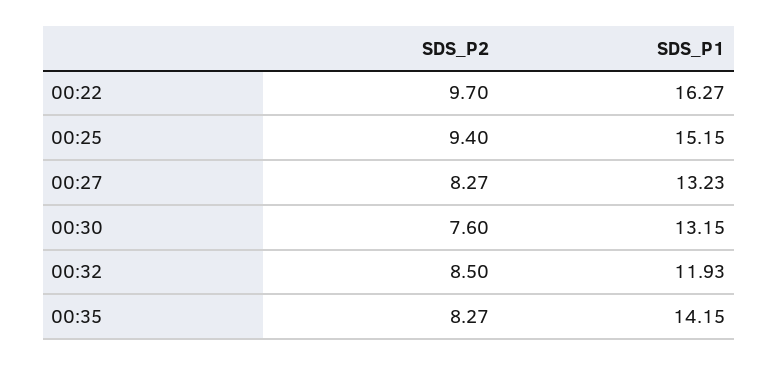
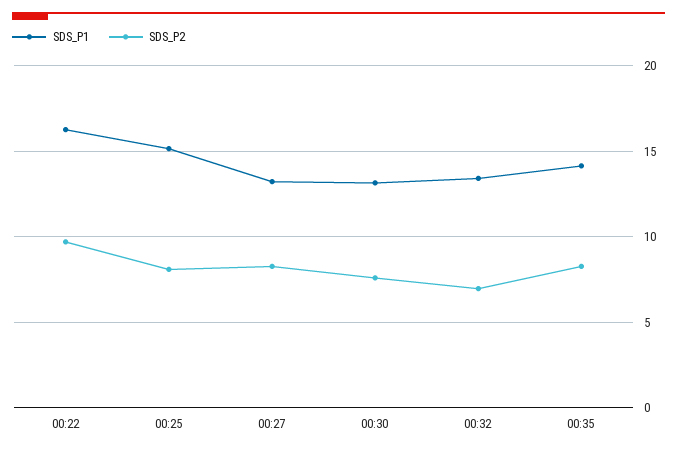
  {
    "SDS_P2": {
      "00:22": 9.7,
-     "00:25": 9.4,
+     "00:25": 8,
      "00:27": 8.27,
      "00:30": 7.6,
-     "00:32": 8.5,
+     "00:32": 7,
      "00:35": 8.27
    },
    "SDS_P1": {
      "00:22": 16.27,
      "00:25": 15.15,
      "00:27": 13.23,
      "00:30": 13.15,
-     "00:32": 11.93,
+     "00:32": 13.5,
      "00:35": 14.15
    }
  }

